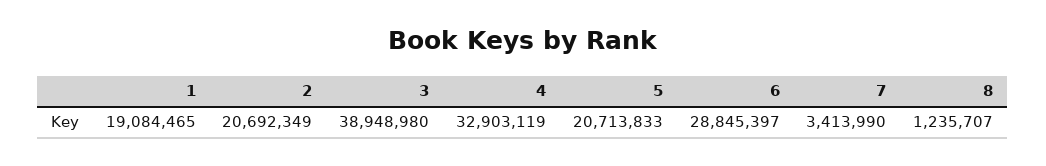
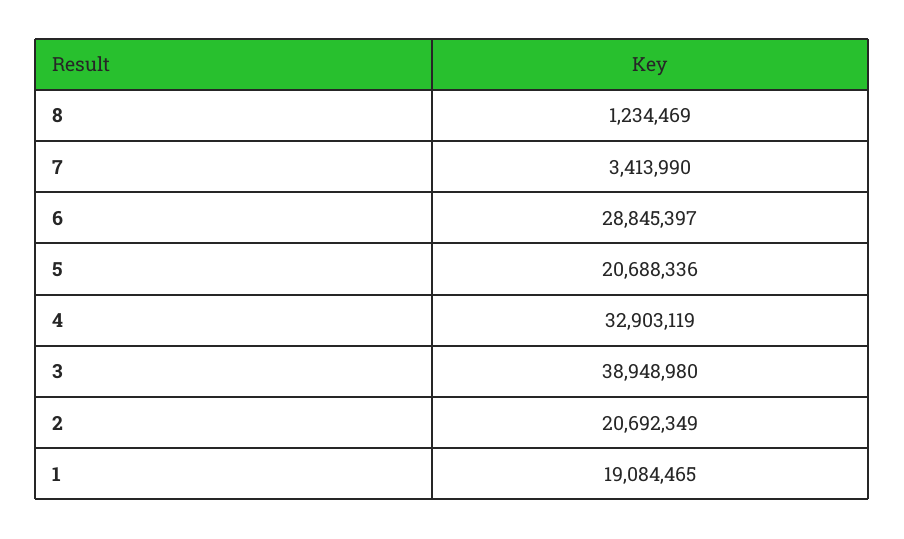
  {
    "1": 19084465,
    "2": 20692349,
    "3": 38948980,
    "4": 32903119,
-   "5": 20713833,
+   "5": 20688336,
    "6": 28845397,
    "7": 3413990,
-   "8": 1235707
+   "8": 1234469
  }

